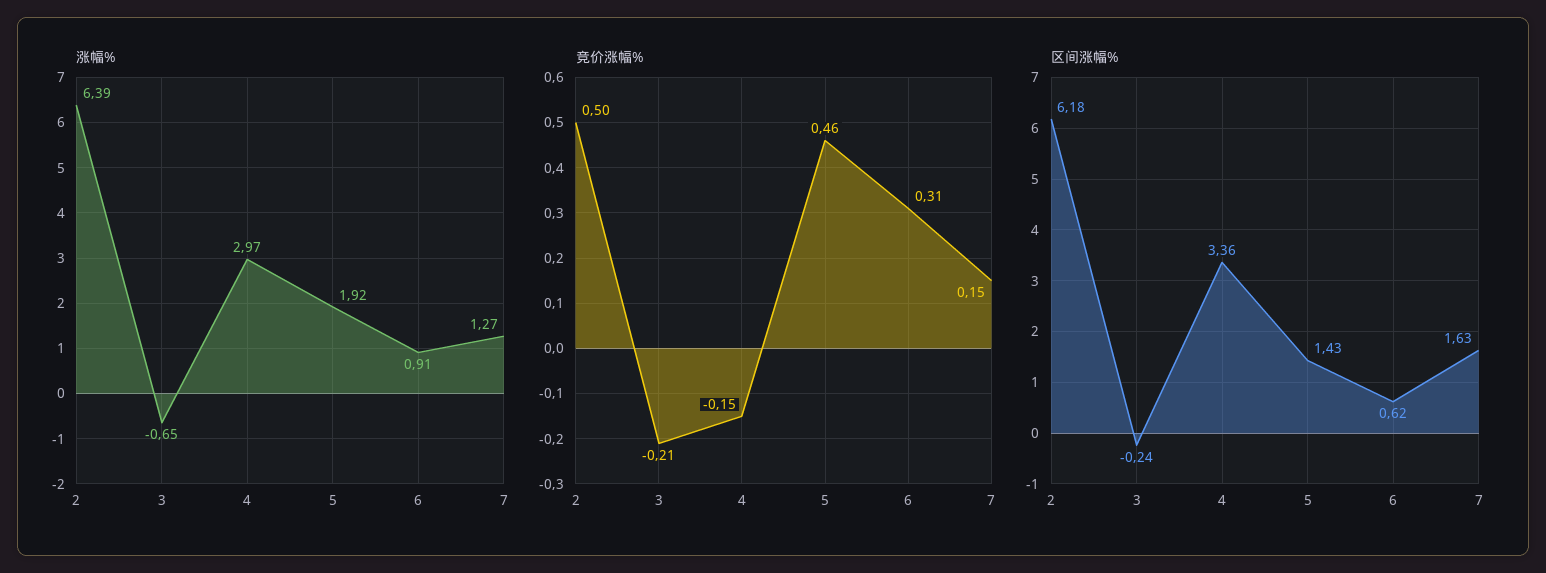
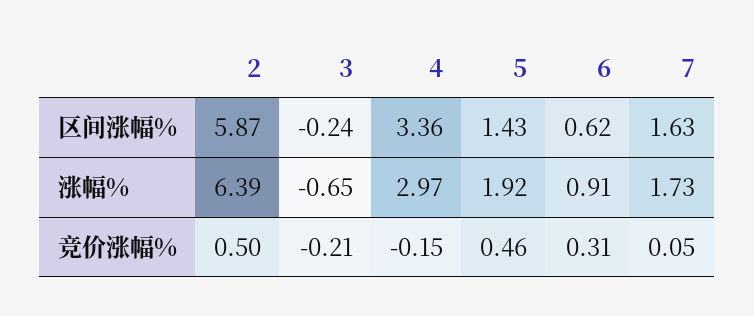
  {
    "涨幅%": {
      "2": 6.39,
      "3": -0.65,
      "4": 2.97,
      "5": 1.92,
      "6": 0.91,
-     "7": 1.27
+     "7": 1.73
    },
    "竞价涨幅%": {
      "2": 0.5,
      "3": -0.21,
      "4": -0.15,
      "5": 0.46,
      "6": 0.31,
-     "7": 0.15
+     "7": 0.05
    },
    "区间涨幅%": {
-     "2": 6.18,
+     "2": 5.87,
      "3": -0.24,
      "4": 3.36,
      "5": 1.43,
      "6": 0.62,
      "7": 1.63
    }
  }

